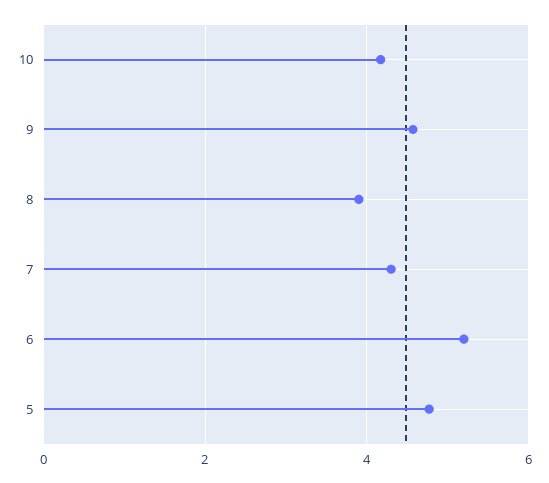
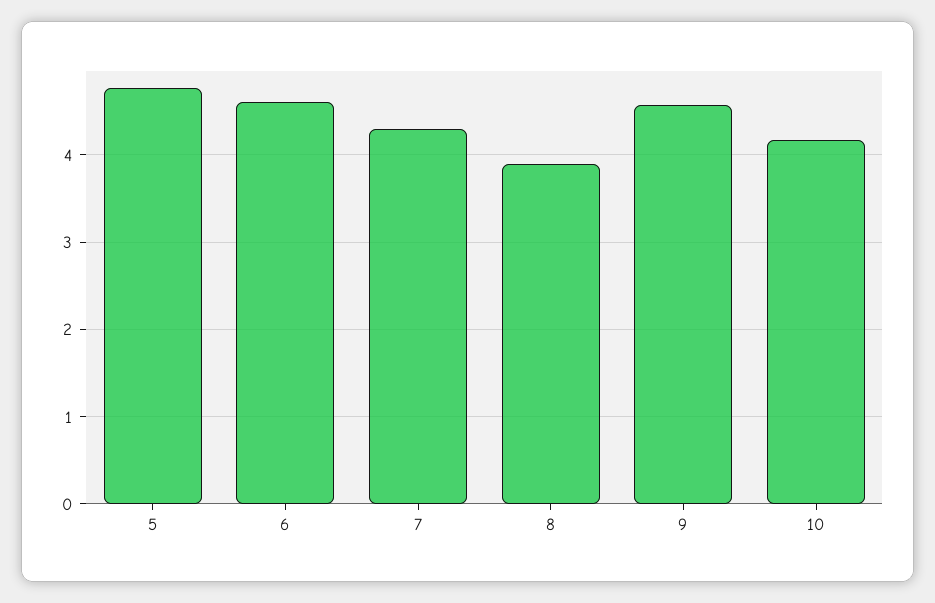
  {
    "10": 4.2,
    "9": 4.6,
    "8": 3.9,
    "7": 4.3,
-   "6": 5.2,
+   "6": 4.6,
    "5": 4.8
  }

